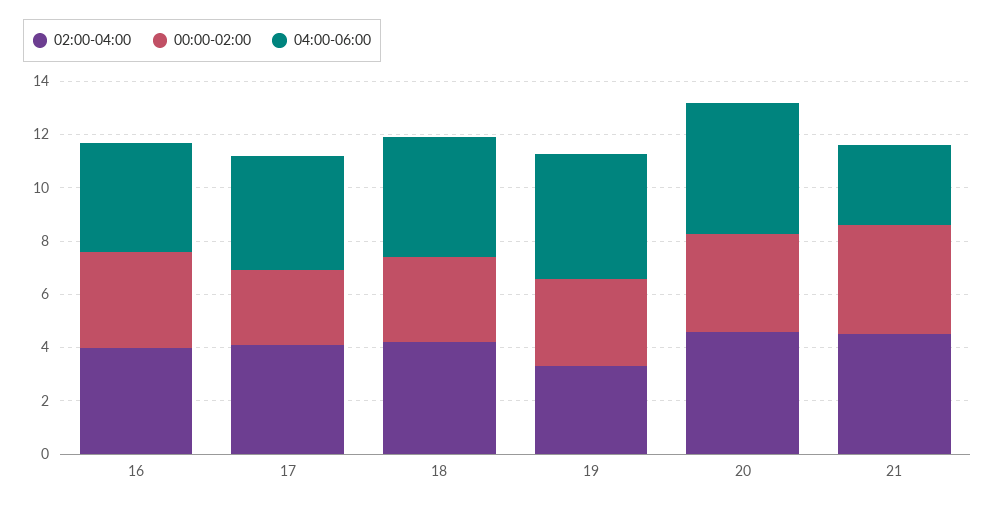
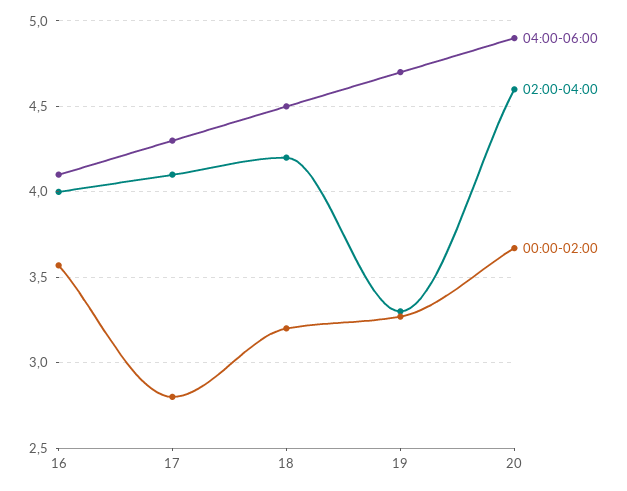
  {
    "02:00-04:00": {
      "16": 4,
      "17": 4.1,
      "18": 4.2,
      "19": 3.3,
-     "20": 4.6,
+     "20": 4.6
-     "21": 4.5
    },
    "00:00-02:00": {
      "16": 3.55,
      "17": 2.8,
      "18": 3.2,
      "19": 3.25,
-     "20": 3.65,
+     "20": 3.65
-     "21": 4
    },
    "04:00-06:00": {
      "16": 4.1,
      "17": 4.3,
      "18": 4.5,
      "19": 4.7,
-     "20": 4.9,
+     "20": 4.9
-     "21": 3
    }
  }

